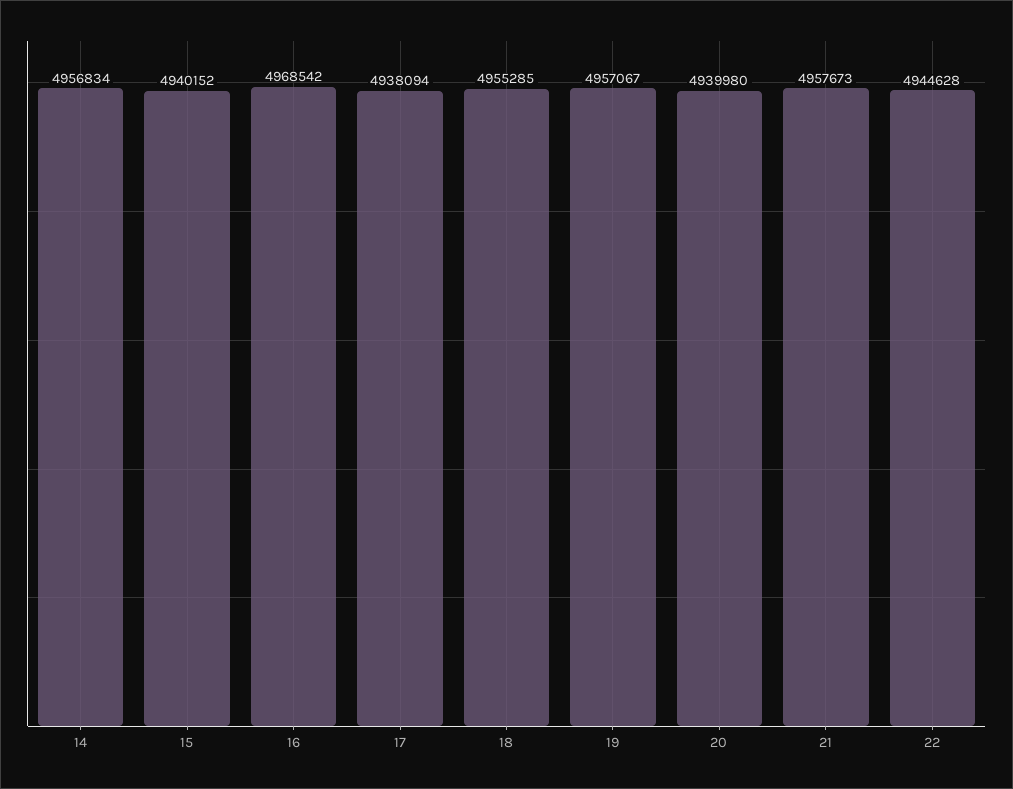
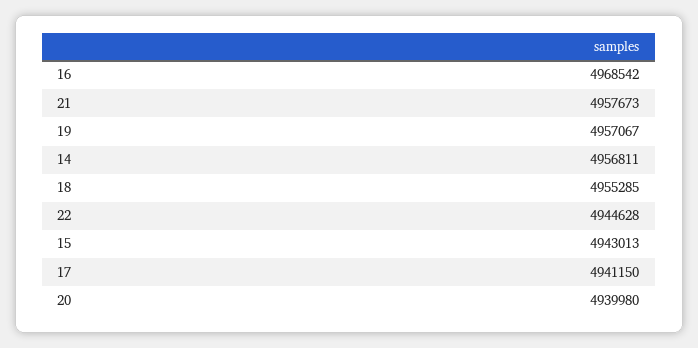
  {
-   "14": 4956834,
+   "14": 4956811,
-   "15": 4940152,
+   "15": 4943013,
    "16": 4968542,
-   "17": 4938094,
+   "17": 4941150,
    "18": 4955285,
    "19": 4957067,
    "20": 4939980,
    "21": 4957673,
    "22": 4944628
  }

